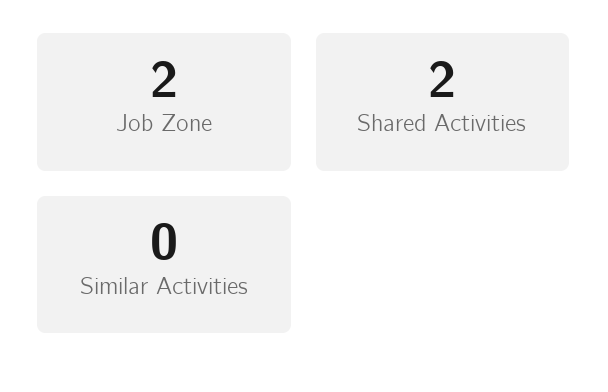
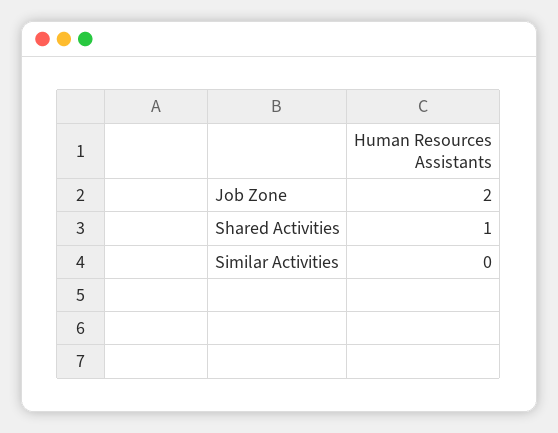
  {
    "Job Zone": 2,
-   "Shared Activities": 2,
+   "Shared Activities": 1,
    "Similar Activities": 0
  }

